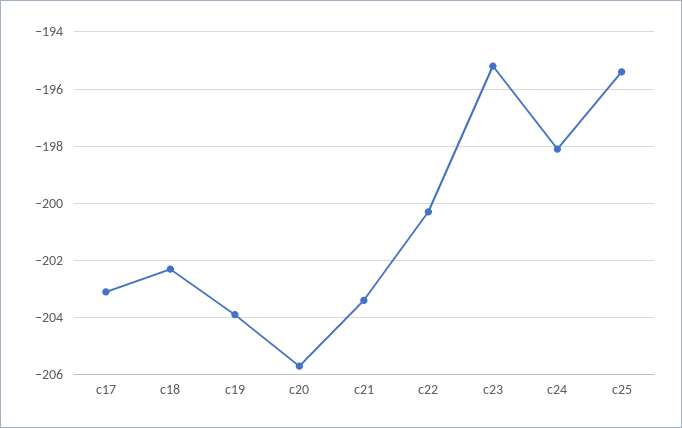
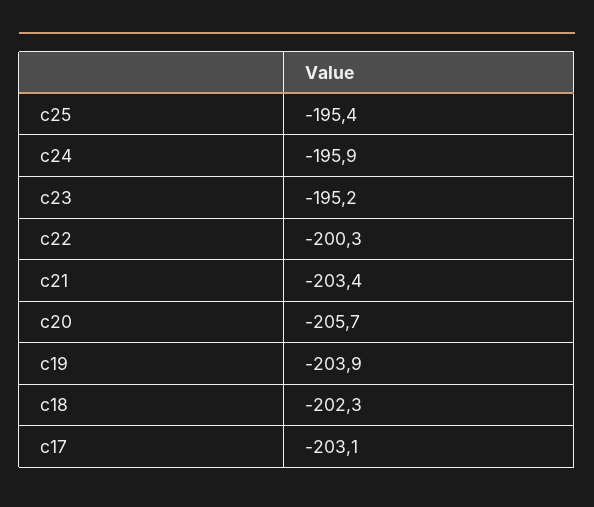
  {
    "c17": -203.1,
    "c18": -202.3,
    "c19": -203.9,
    "c20": -205.7,
    "c21": -203.4,
    "c22": -200.3,
    "c23": -195.2,
-   "c24": -198,
+   "c24": -195.9,
    "c25": -195.4
  }

